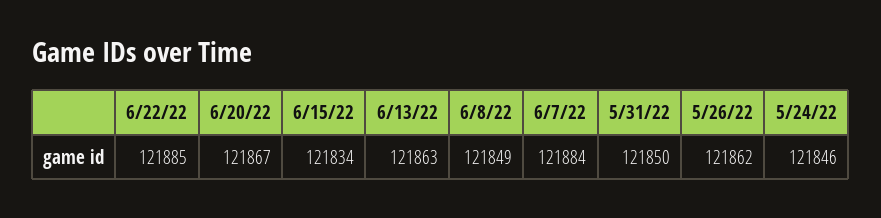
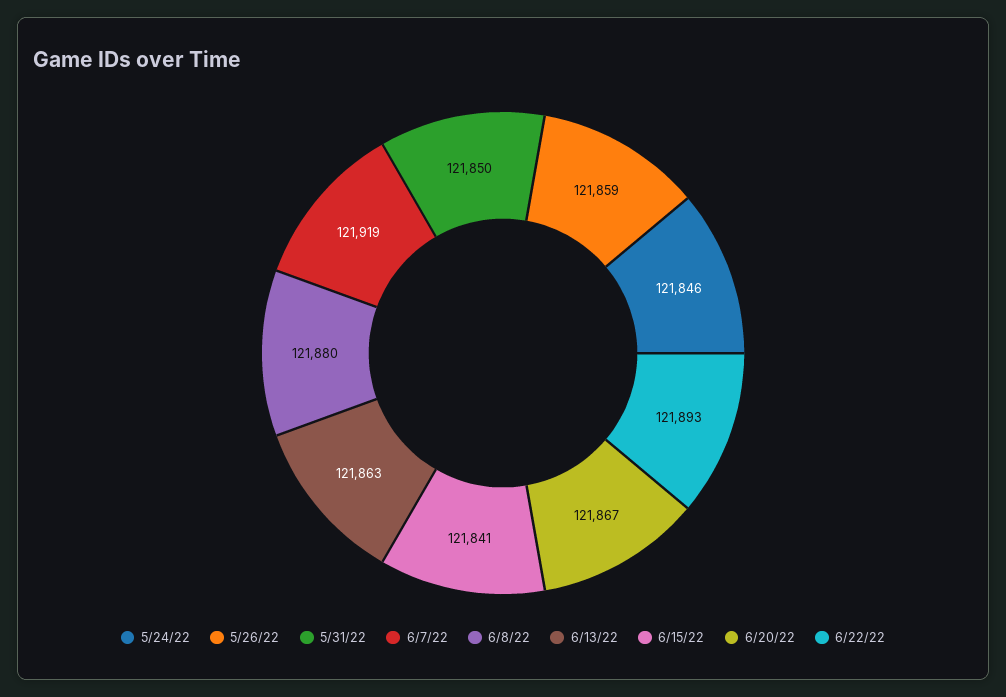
  {
-   "6/22/22": 121885,
+   "6/22/22": 121893,
    "6/20/22": 121867,
-   "6/15/22": 121834,
+   "6/15/22": 121841,
    "6/13/22": 121863,
-   "6/8/22": 121849,
+   "6/8/22": 121880,
-   "6/7/22": 121884,
+   "6/7/22": 121919,
    "5/31/22": 121850,
-   "5/26/22": 121862,
+   "5/26/22": 121859,
    "5/24/22": 121846
  }

